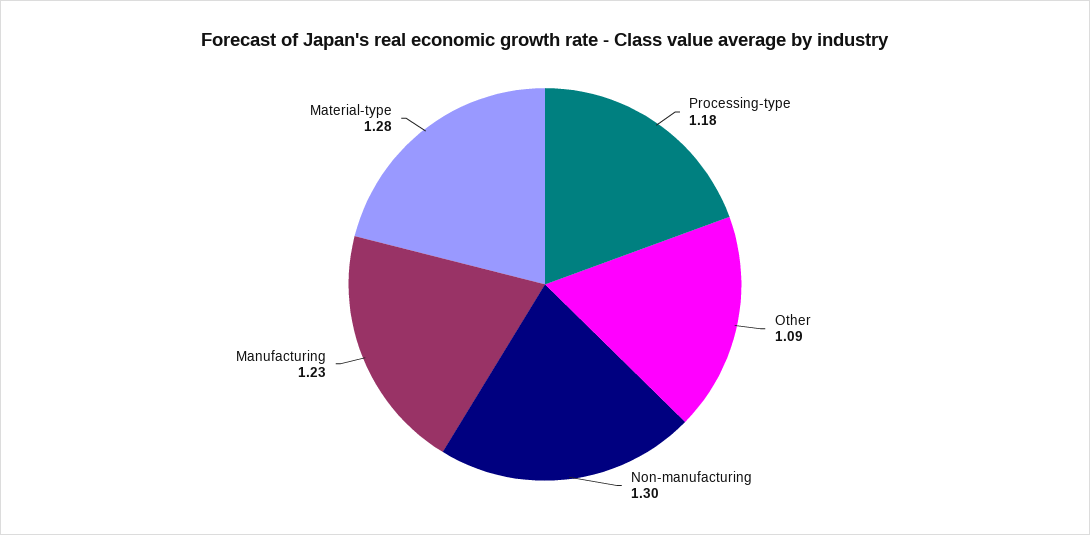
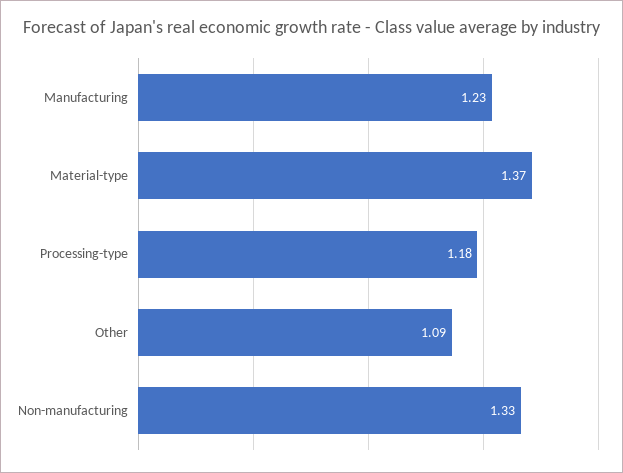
  {
    "Processing-type": 1.18,
    "Other": 1.09,
-   "Non-manufacturing": 1.3,
+   "Non-manufacturing": 1.33,
    "Manufacturing": 1.23,
-   "Material-type": 1.28
+   "Material-type": 1.37
  }

